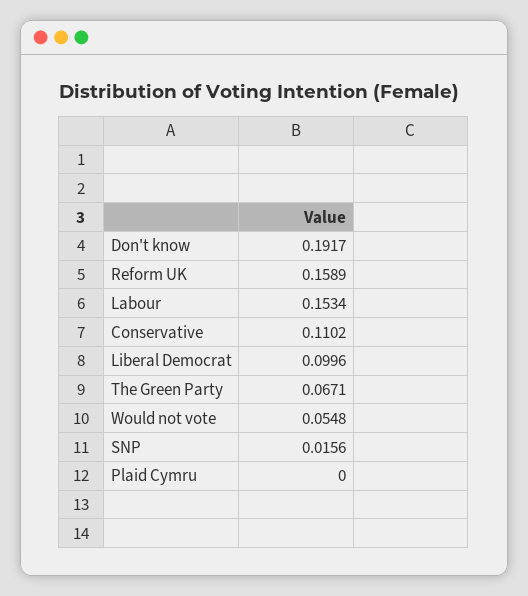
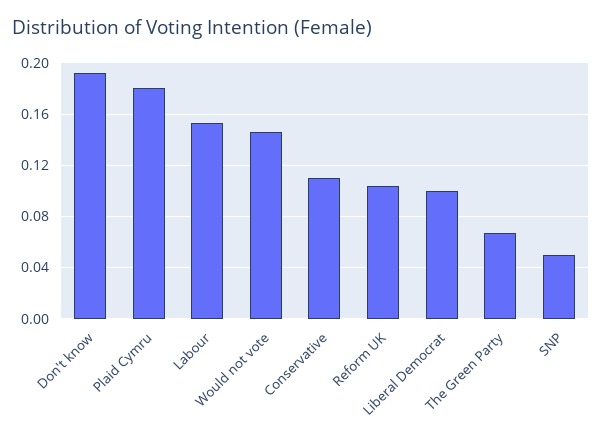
  {
    "Don't know": 0.1917,
-   "Reform UK": 0.1589,
+   "Reform UK": 0.105,
    "Labour": 0.1534,
    "Conservative": 0.1102,
    "Liberal Democrat": 0.0996,
    "The Green Party": 0.0671,
-   "Would not vote": 0.0548,
+   "Would not vote": 0.145,
-   "SNP": 0.0156,
+   "SNP": 0.05,
-   "Plaid Cymru": 0
+   "Plaid Cymru": 0.18
  }

